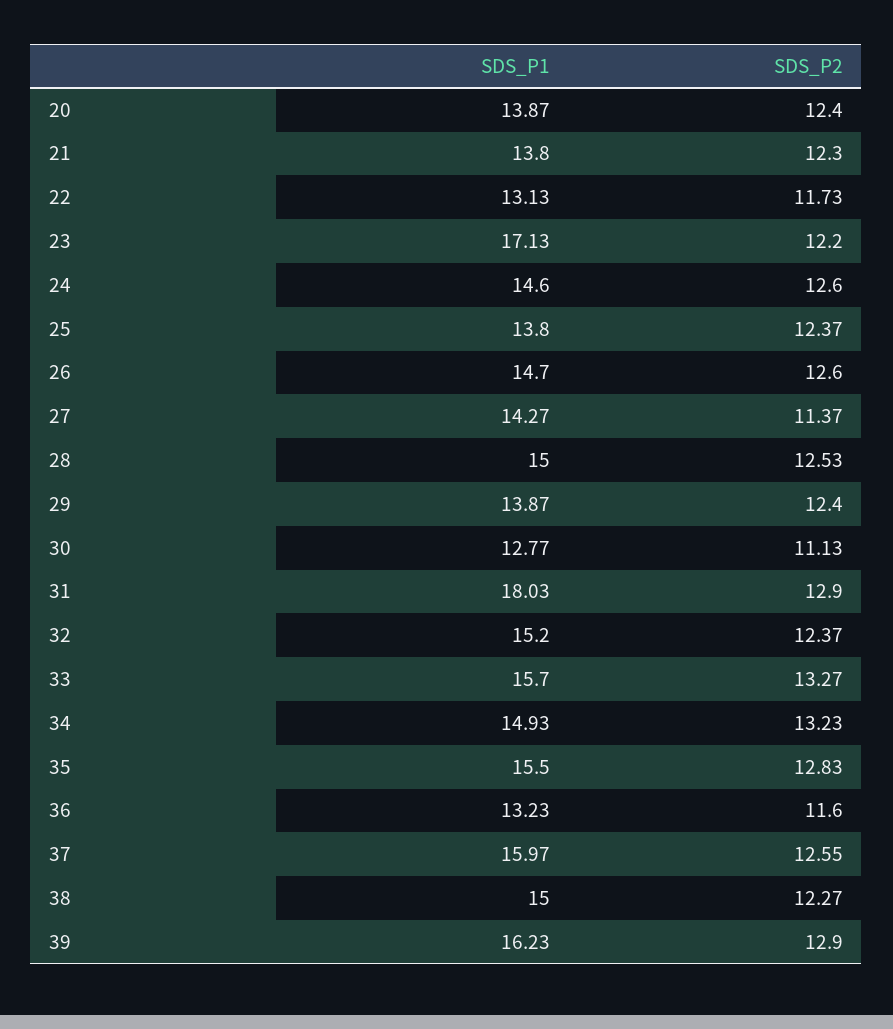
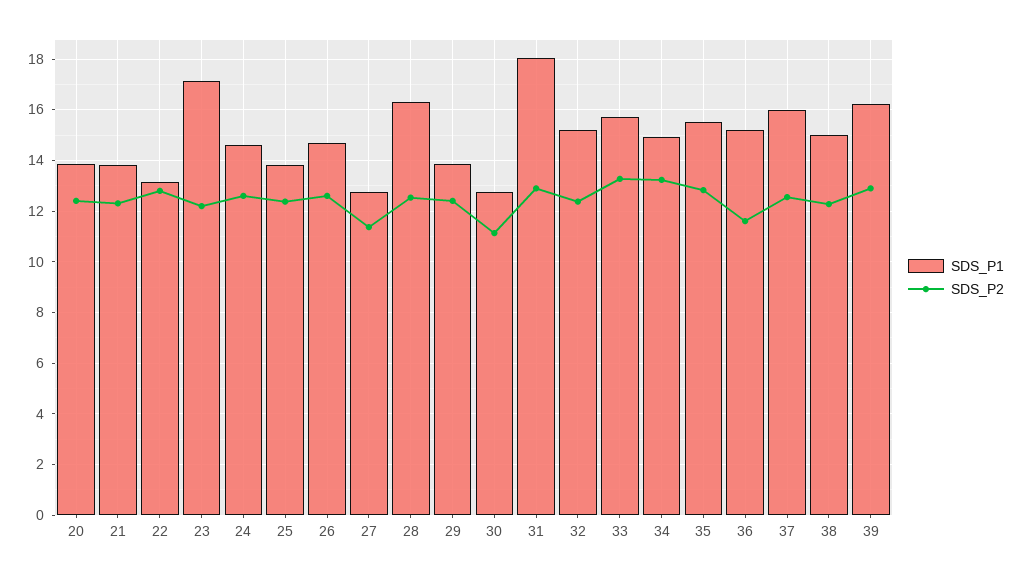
  {
    "SDS_P1": {
      "20": 13.87,
      "21": 13.8,
      "22": 13.13,
      "23": 17.13,
      "24": 14.6,
      "25": 13.8,
      "26": 14.7,
-     "27": 14.27,
+     "27": 12.75,
-     "28": 15,
+     "28": 16.25,
      "29": 13.87,
      "30": 12.77,
      "31": 18.03,
      "32": 15.2,
      "33": 15.7,
      "34": 14.93,
      "35": 15.5,
-     "36": 13.23,
+     "36": 15.25,
      "37": 15.97,
      "38": 15,
      "39": 16.23
    },
    "SDS_P2": {
      "20": 12.4,
      "21": 12.3,
-     "22": 11.73,
+     "22": 12.75,
      "23": 12.2,
      "24": 12.6,
      "25": 12.37,
      "26": 12.6,
      "27": 11.37,
      "28": 12.53,
      "29": 12.4,
      "30": 11.13,
      "31": 12.9,
      "32": 12.37,
      "33": 13.27,
      "34": 13.23,
      "35": 12.83,
      "36": 11.6,
      "37": 12.55,
      "38": 12.27,
      "39": 12.9
    }
  }

